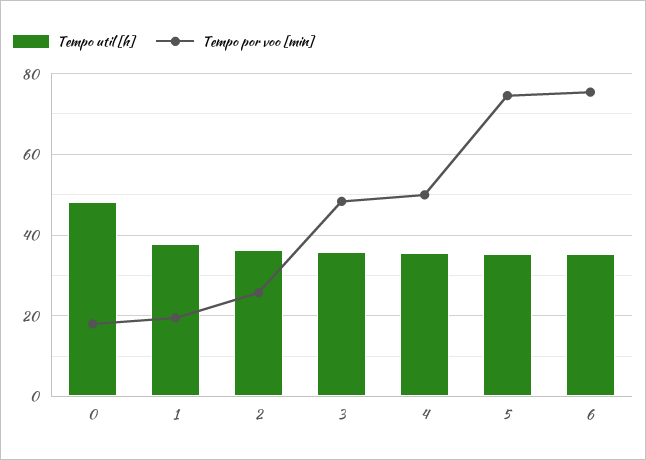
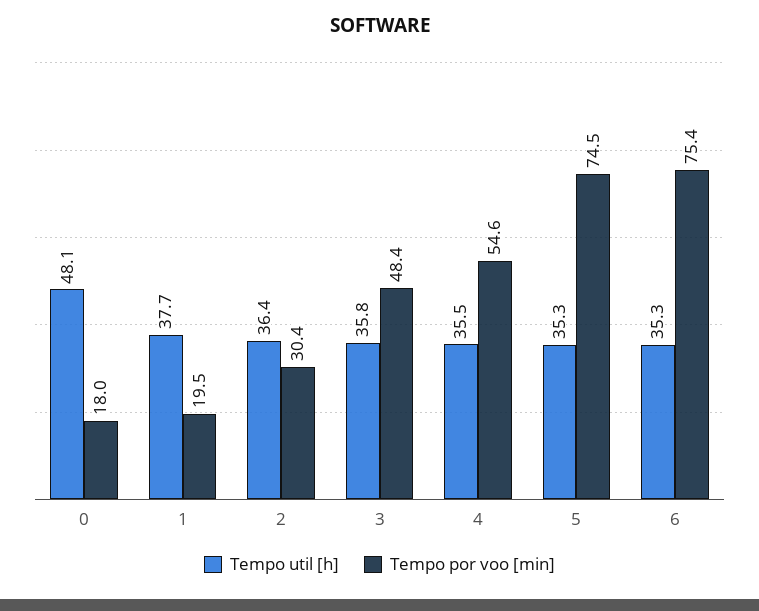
  {
    "Tempo util [h]": {
      "0": 48.1,
      "1": 37.7,
      "2": 36.4,
      "3": 35.8,
      "4": 35.5,
      "5": 35.3,
      "6": 35.3
    },
    "Tempo por voo [min]": {
      "0": 18,
      "1": 19.5,
-     "2": 26,
+     "2": 30.4,
      "3": 48.4,
-     "4": 50,
+     "4": 54.6,
      "5": 74.5,
      "6": 75.4
    }
  }

